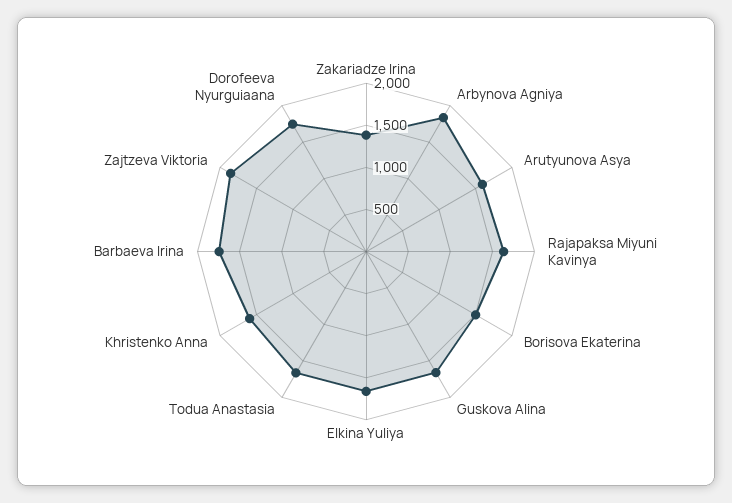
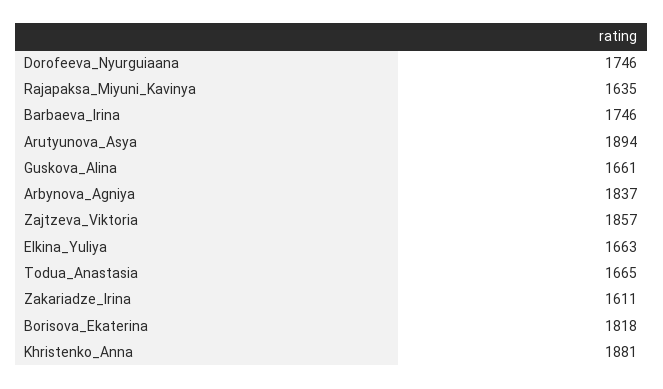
  {
-   "Zakariadze Irina": 1400,
+   "Zakariadze Irina": 1611,
    "Arbynova Agniya": 1837,
-   "Arutyunova Asya": 1600,
+   "Arutyunova Asya": 1894,
    "Rajapaksa Miyuni Kavinya": 1635,
-   "Borisova Ekaterina": 1500,
+   "Borisova Ekaterina": 1818,
    "Guskova Alina": 1661,
    "Elkina Yuliya": 1663,
    "Todua Anastasia": 1665,
-   "Khristenko Anna": 1600,
+   "Khristenko Anna": 1881,
    "Barbaeva Irina": 1746,
    "Zajtzeva Viktoria": 1857,
    "Dorofeeva Nyurguiaana": 1746
  }

